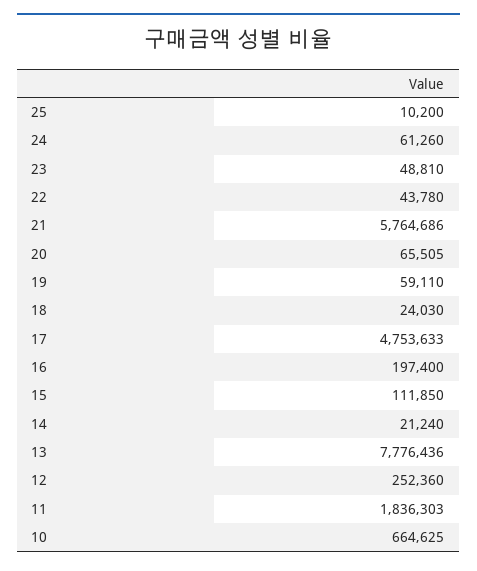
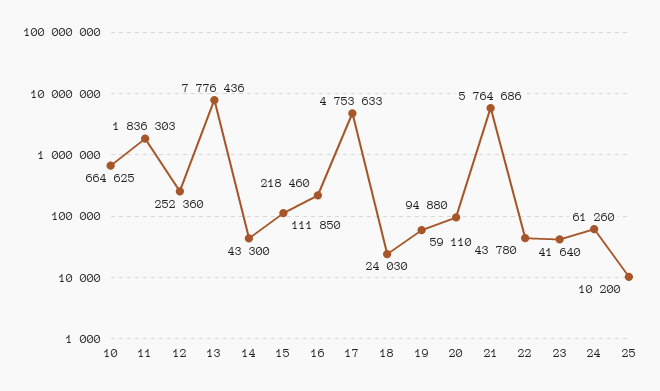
  {
    "25": 10200,
    "24": 61260,
-   "23": 48810,
+   "23": 41640,
    "22": 43780,
    "21": 5764686,
-   "20": 65505,
+   "20": 94880,
    "19": 59110,
    "18": 24030,
    "17": 4753633,
-   "16": 197400,
+   "16": 218460,
    "15": 111850,
-   "14": 21240,
+   "14": 43300,
    "13": 7776436,
    "12": 252360,
    "11": 1836303,
    "10": 664625
  }

